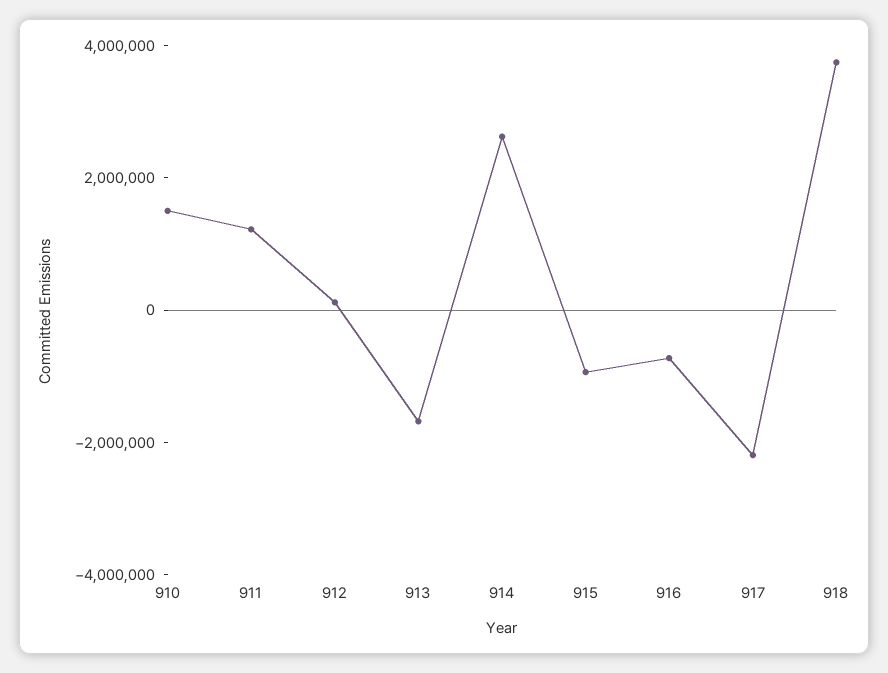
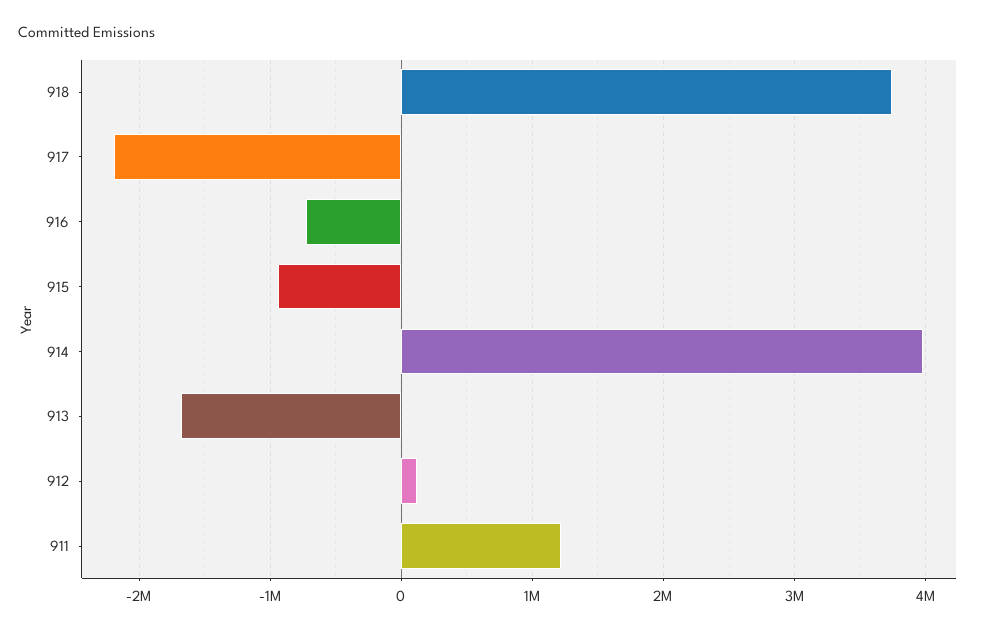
  {
-   "910": 1500000,
    "911": 1200000,
    "912": 100000,
    "913": -1700000,
-   "914": 2500000,
+   "914": 4000000,
    "915": -900000,
    "916": -700000,
    "917": -2200000,
    "918": 3700000
  }

